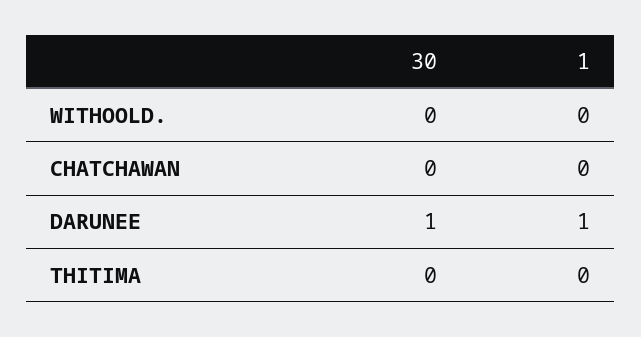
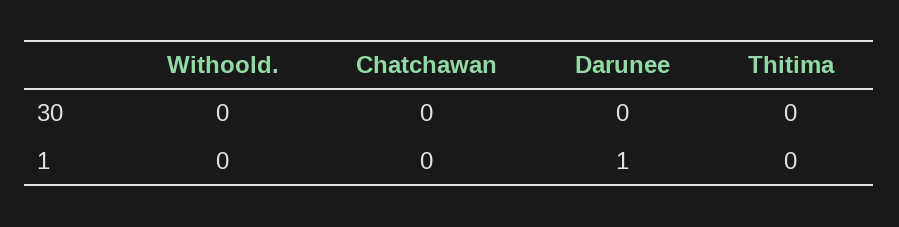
  {
    "30": {
      "WITHOOLD.": 0,
      "CHATCHAWAN": 0,
-     "DARUNEE": 1,
+     "DARUNEE": 0,
      "THITIMA": 0
    },
    "1": {
      "WITHOOLD.": 0,
      "CHATCHAWAN": 0,
      "DARUNEE": 1,
      "THITIMA": 0
    }
  }

